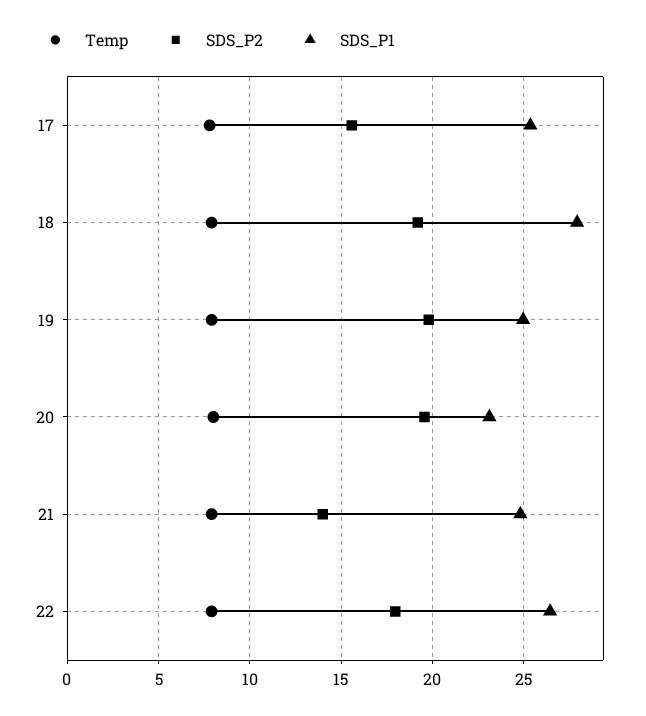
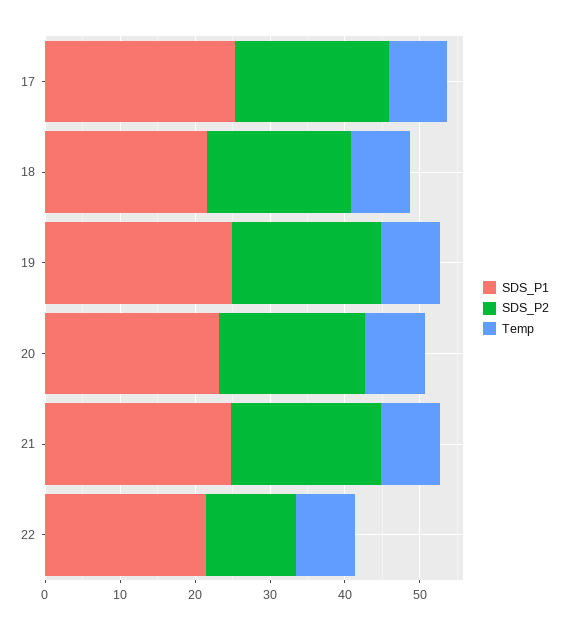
  {
    "Temp": {
      "17": 8,
      "18": 8,
      "19": 8,
      "20": 8,
      "21": 8,
      "22": 8
    },
    "SDS_P2": {
-     "17": 15.5,
+     "17": 20,
      "18": 19,
      "19": 20,
      "20": 19.5,
-     "21": 14,
+     "21": 20,
-     "22": 18
+     "22": 12
    },
    "SDS_P1": {
      "17": 25.5,
-     "18": 28,
+     "18": 22,
      "19": 25,
      "20": 23,
      "21": 25,
-     "22": 26.5
+     "22": 22
    }
  }

